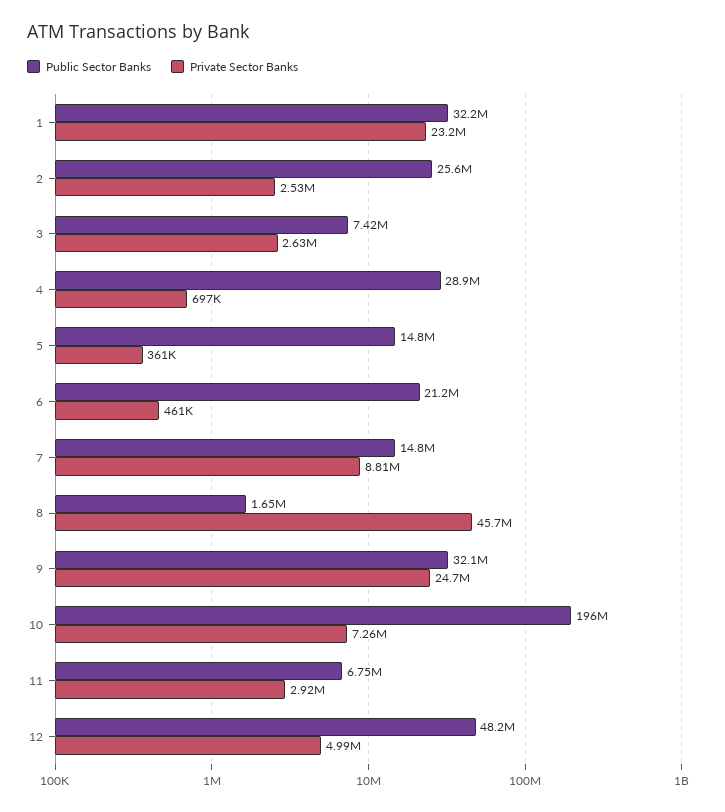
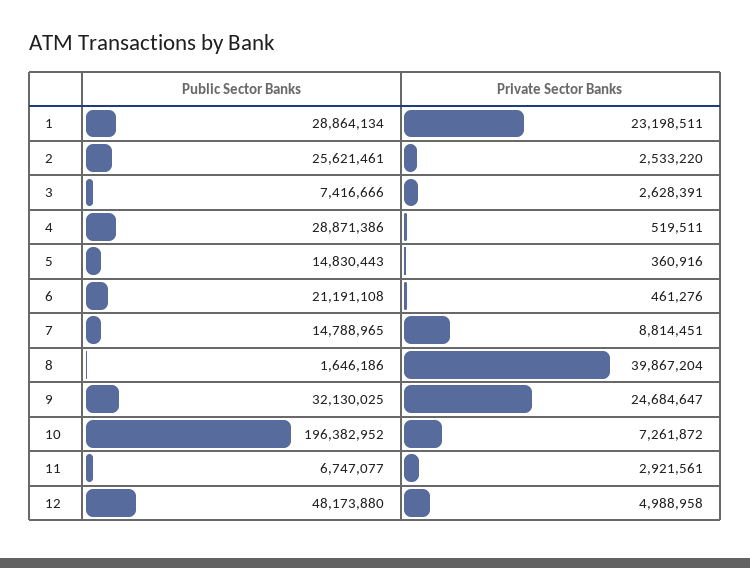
  {
    "Public Sector Banks": {
-     "1": 32200000,
+     "1": 28864134,
      "2": 25621461,
      "3": 7416666,
      "4": 28871386,
      "5": 14830443,
      "6": 21191108,
      "7": 14788965,
      "8": 1646186,
      "9": 32130025,
      "10": 196382952,
      "11": 6747077,
      "12": 48173880
    },
    "Private Sector Banks": {
      "1": 23198511,
      "2": 2533220,
      "3": 2628391,
-     "4": 697000,
+     "4": 519511,
      "5": 360916,
      "6": 461276,
      "7": 8814451,
-     "8": 45700000,
+     "8": 39867204,
      "9": 24684647,
      "10": 7261872,
      "11": 2921561,
      "12": 4988958
    }
  }

